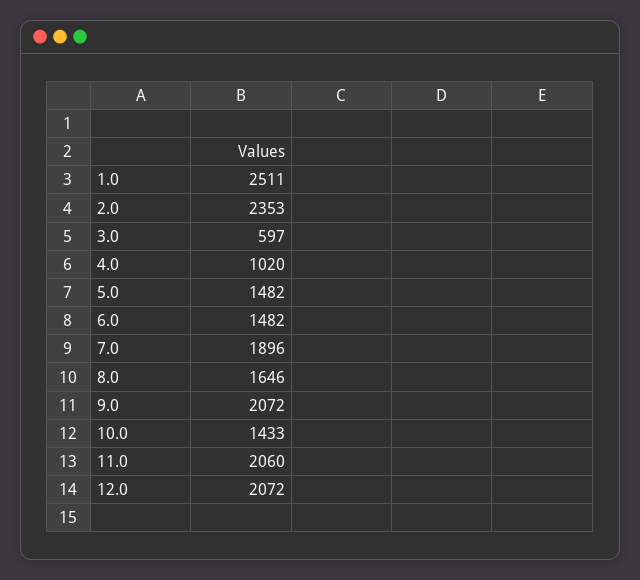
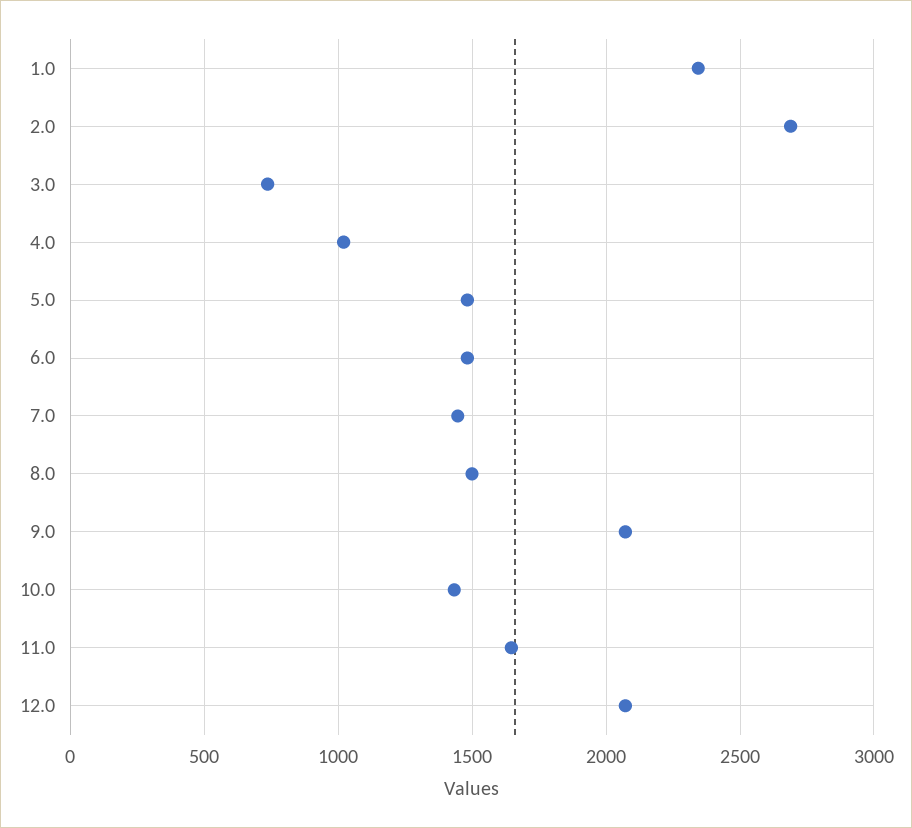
  {
-   "1.0": 2511,
+   "1.0": 2350,
-   "2.0": 2353,
+   "2.0": 2700,
-   "3.0": 597,
+   "3.0": 750,
    "4.0": 1020,
    "5.0": 1482,
    "6.0": 1482,
-   "7.0": 1896,
+   "7.0": 1450,
-   "8.0": 1646,
+   "8.0": 1500,
    "9.0": 2072,
    "10.0": 1433,
-   "11.0": 2060,
+   "11.0": 1650,
    "12.0": 2072
  }

